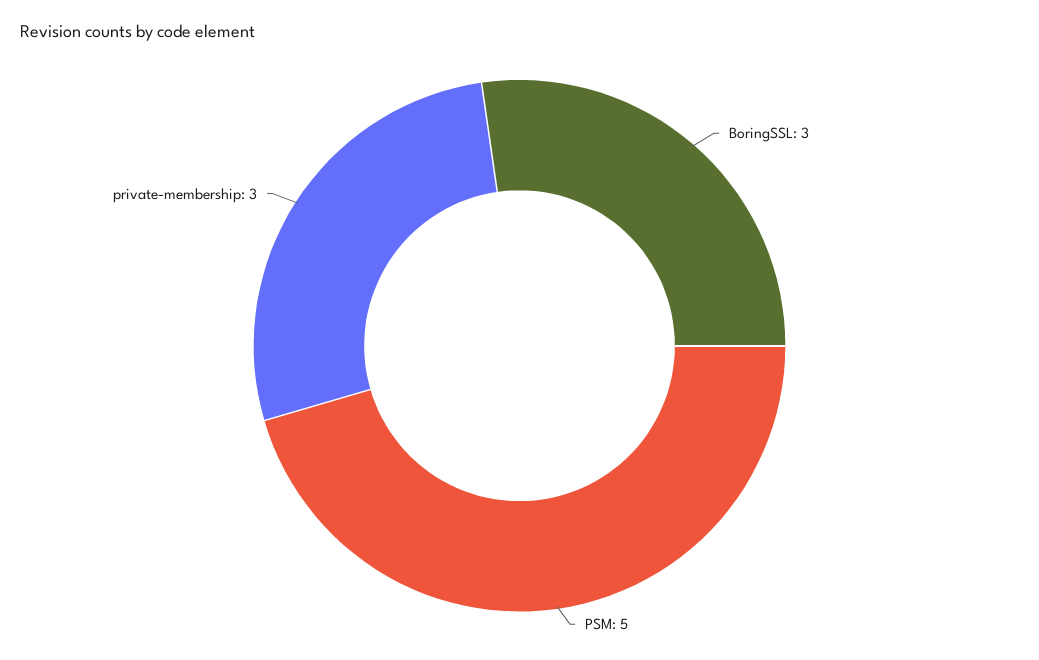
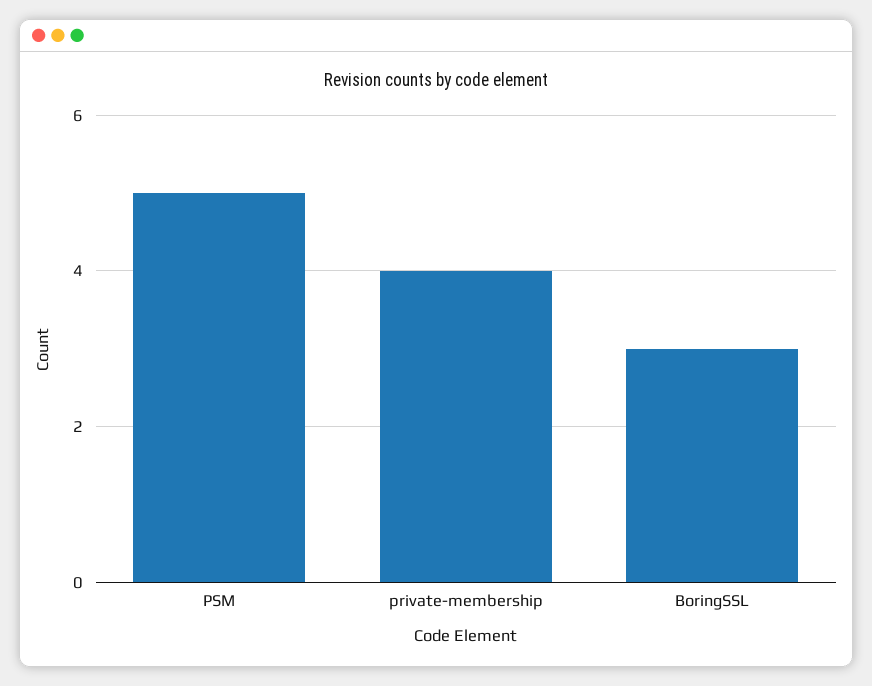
  {
    "BoringSSL": 3,
    "PSM": 5,
-   "private-membership": 3
+   "private-membership": 4
  }

